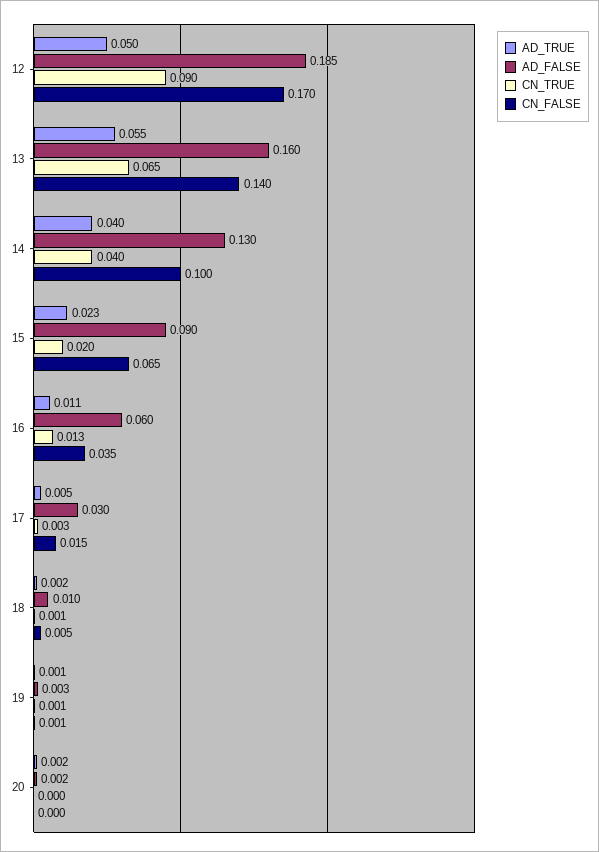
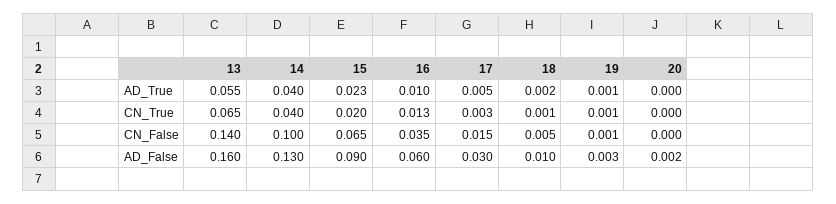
  {
    "AD_TRUE": {
-     "12": 0.05,
      "13": 0.055,
      "14": 0.04,
      "15": 0.023,
-     "16": 0.011,
+     "16": 0.01,
      "17": 0.005,
      "18": 0.002,
      "19": 0.001,
-     "20": 0.002
+     "20": 0
    },
    "AD_FALSE": {
-     "12": 0.185,
      "13": 0.16,
      "14": 0.13,
      "15": 0.09,
      "16": 0.06,
      "17": 0.03,
      "18": 0.01,
      "19": 0.003,
      "20": 0.002
    },
    "CN_TRUE": {
-     "12": 0.09,
      "13": 0.065,
      "14": 0.04,
      "15": 0.02,
      "16": 0.013,
      "17": 0.003,
      "18": 0.001,
      "19": 0.001,
      "20": 0
    },
    "CN_FALSE": {
-     "12": 0.17,
      "13": 0.14,
      "14": 0.1,
      "15": 0.065,
      "16": 0.035,
      "17": 0.015,
      "18": 0.005,
      "19": 0.001,
      "20": 0
    }
  }

